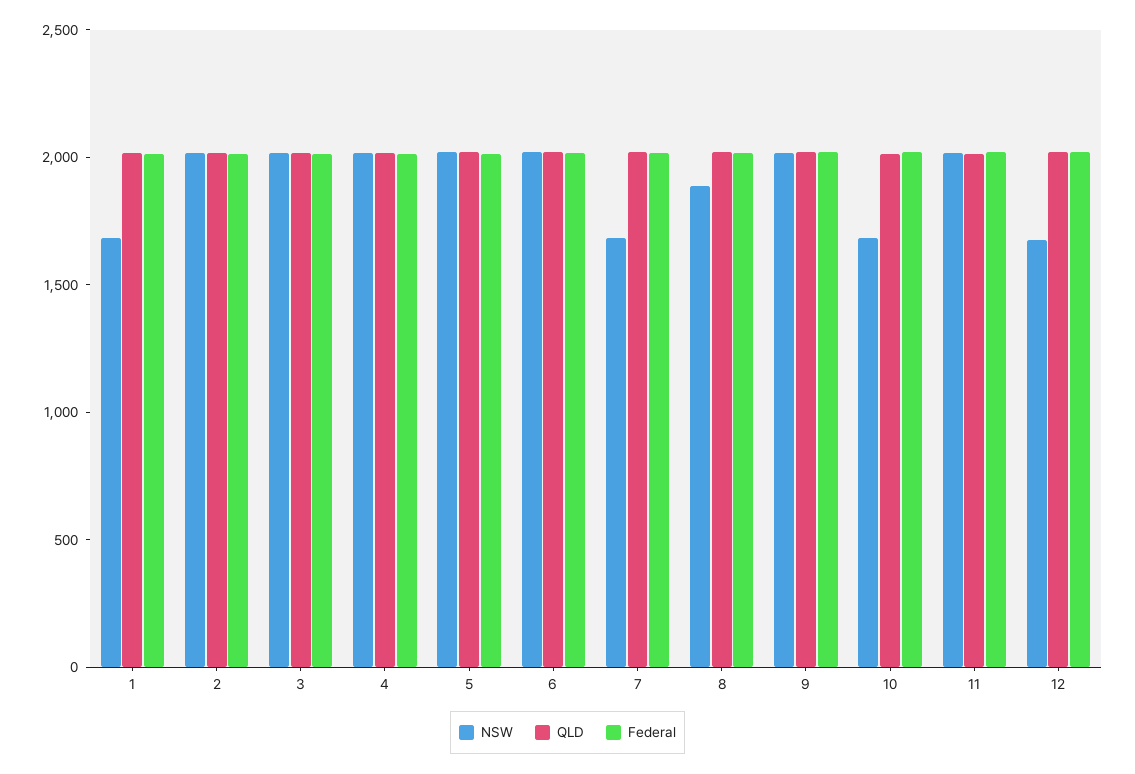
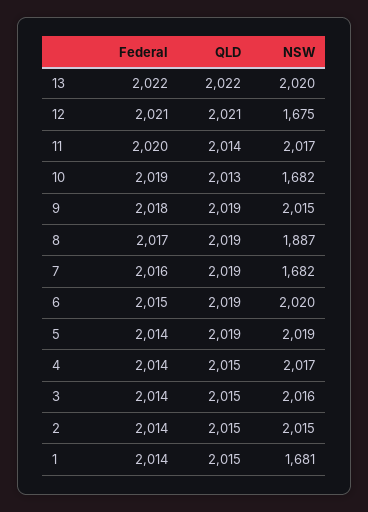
  {
    "NSW": {
      "1": 1681,
      "2": 2015,
      "3": 2016,
      "4": 2017,
      "5": 2019,
      "6": 2020,
      "7": 1682,
      "8": 1887,
      "9": 2015,
      "10": 1682,
      "11": 2017,
-     "12": 1675
+     "12": 1675,
+     "13": 2020
    },
    "QLD": {
      "1": 2015,
      "2": 2015,
      "3": 2015,
      "4": 2015,
      "5": 2019,
      "6": 2019,
      "7": 2019,
      "8": 2019,
      "9": 2019,
      "10": 2013,
      "11": 2014,
-     "12": 2021
+     "12": 2021,
+     "13": 2022
    },
    "Federal": {
      "1": 2014,
      "2": 2014,
      "3": 2014,
      "4": 2014,
      "5": 2014,
      "6": 2015,
      "7": 2016,
      "8": 2017,
      "9": 2018,
      "10": 2019,
      "11": 2020,
-     "12": 2021
+     "12": 2021,
+     "13": 2022
    }
  }

